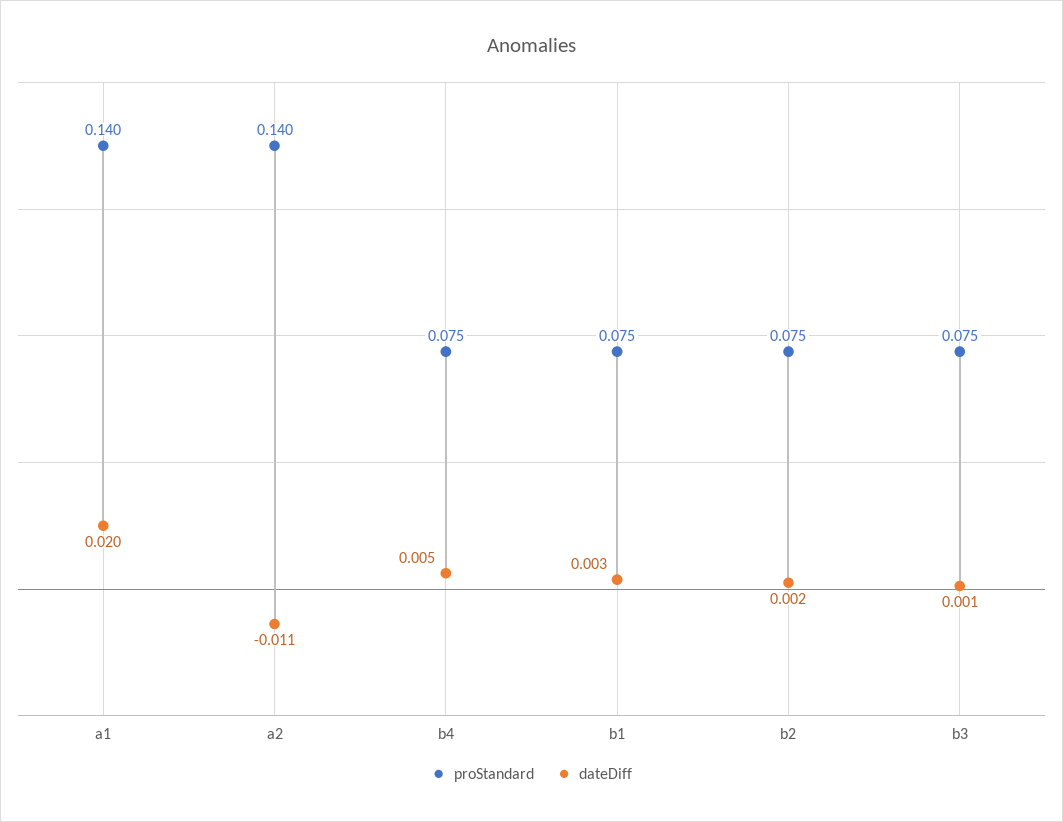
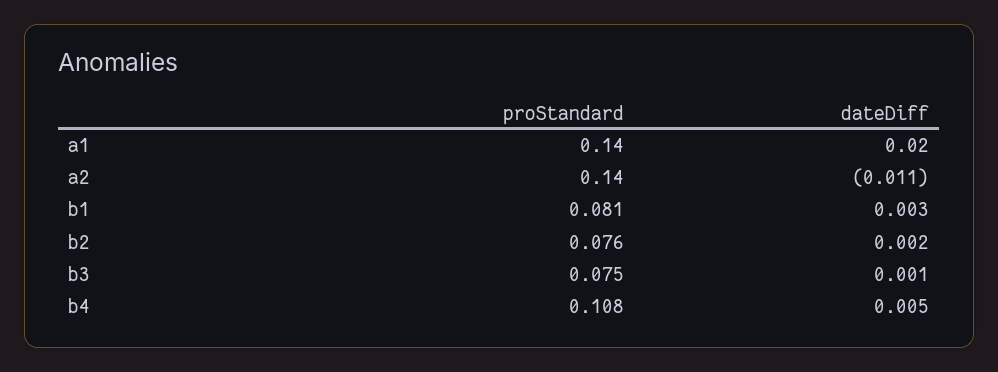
  {
    "proStandard": {
      "a1": 0.14,
      "a2": 0.14,
-     "b4": 0.075,
+     "b4": 0.108,
-     "b1": 0.075,
+     "b1": 0.081,
-     "b2": 0.075,
+     "b2": 0.076,
      "b3": 0.075
    },
    "dateDiff": {
      "a1": 0.02,
      "a2": -0.011,
      "b4": 0.005,
      "b1": 0.003,
      "b2": 0.002,
      "b3": 0.001
    }
  }

